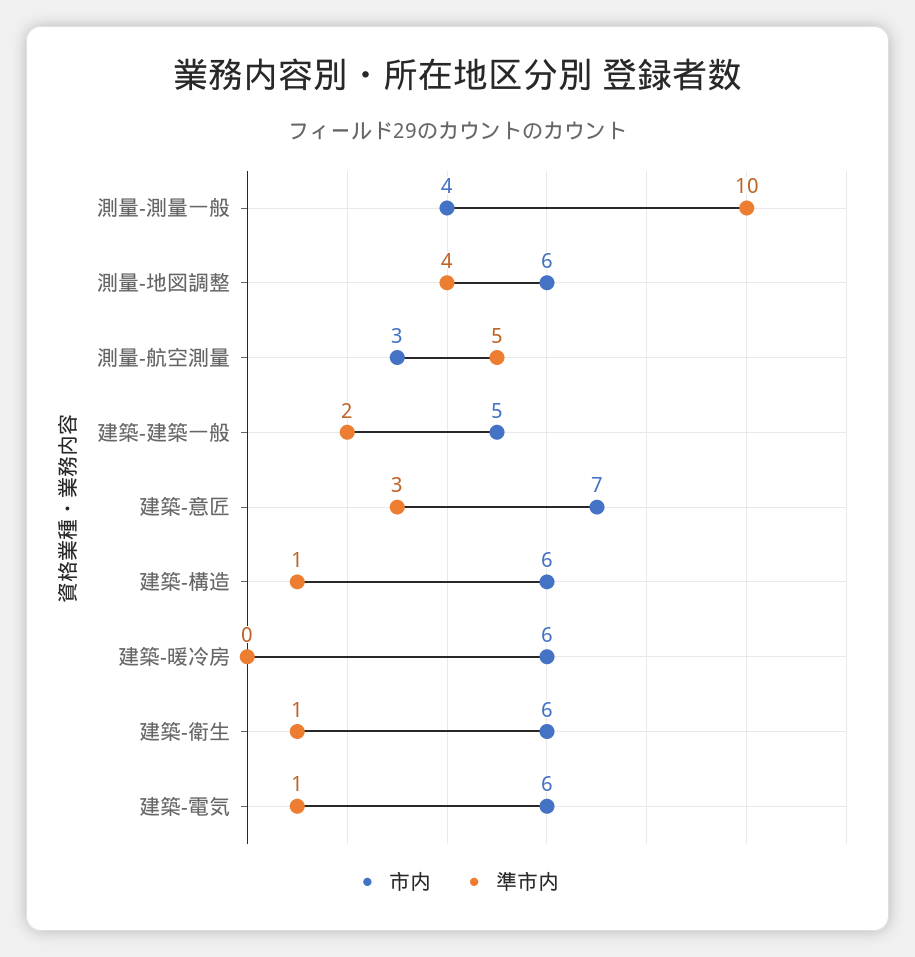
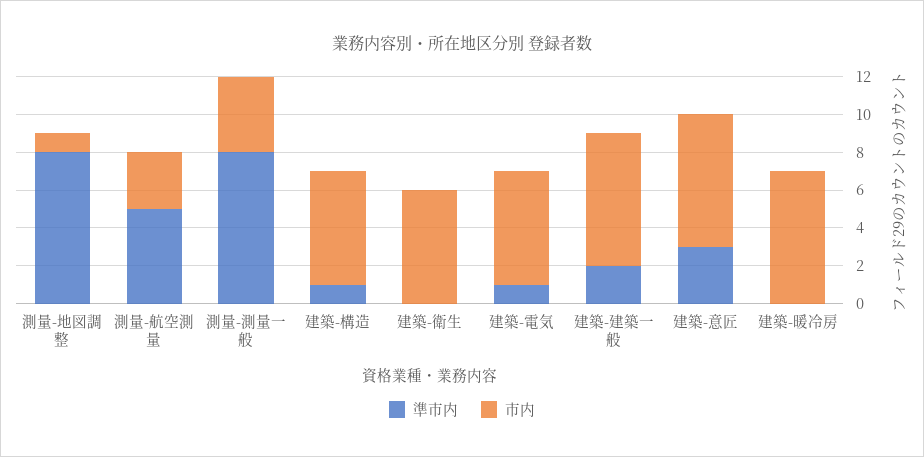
  {
    "市内": {
      "測量-測量一般": 4,
-     "測量-地図調整": 6,
+     "測量-地図調整": 1,
      "測量-航空測量": 3,
-     "建築-建築一般": 5,
+     "建築-建築一般": 7,
      "建築-意匠": 7,
      "建築-構造": 6,
-     "建築-暖冷房": 6,
+     "建築-暖冷房": 7,
      "建築-衛生": 6,
      "建築-電気": 6
    },
    "準市内": {
-     "測量-測量一般": 10,
+     "測量-測量一般": 8,
-     "測量-地図調整": 4,
+     "測量-地図調整": 8,
      "測量-航空測量": 5,
      "建築-建築一般": 2,
      "建築-意匠": 3,
      "建築-構造": 1,
      "建築-暖冷房": 0,
-     "建築-衛生": 1,
+     "建築-衛生": 0,
      "建築-電気": 1
    }
  }

